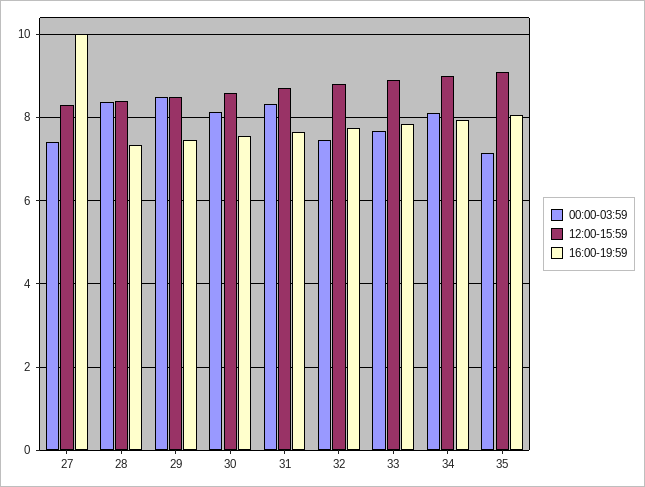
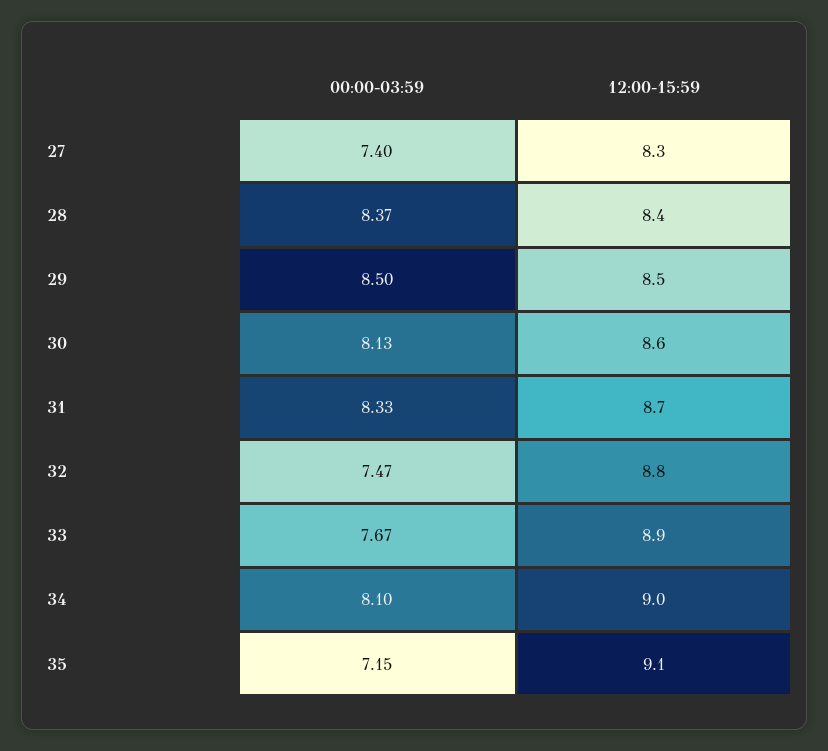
  {
    "00:00-03:59": {
      "27": 7.4,
      "28": 8.37,
      "29": 8.5,
      "30": 8.13,
      "31": 8.33,
      "32": 7.47,
      "33": 7.67,
      "34": 8.1,
      "35": 7.15
    },
    "12:00-15:59": {
      "27": 8.3,
      "28": 8.4,
      "29": 8.5,
      "30": 8.6,
      "31": 8.7,
      "32": 8.8,
      "33": 8.9,
      "34": 9,
      "35": 9.1
-   },
+   }
-   "16:00-19:59": {
-     "27": 10,
-     "28": 7.4,
-     "29": 7.4,
-     "30": 7.6,
-     "31": 7.6,
-     "32": 7.8,
-     "33": 7.8,
-     "34": 8,
-     "35": 8
-   }
  }

